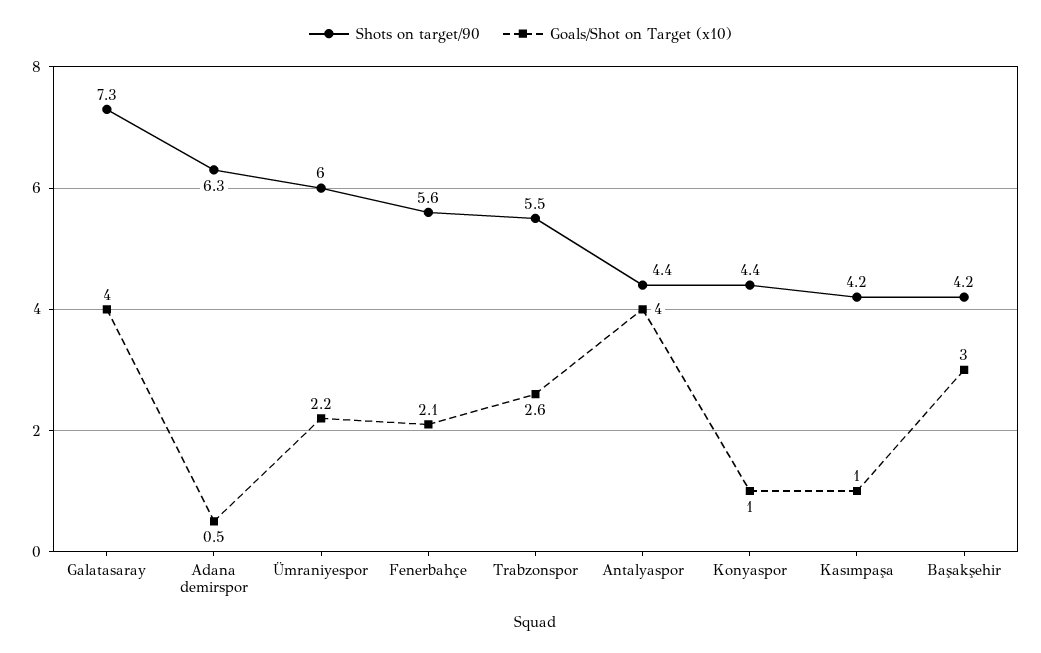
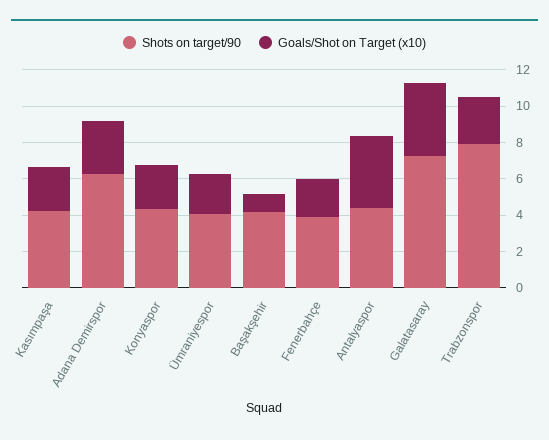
  {
    "Shots on target/90": {
      "Galatasaray": 7.3,
      "Adana demirspor": 6.3,
-     "Ümraniyespor": 6,
+     "Ümraniyespor": 4,
-     "Fenerbahçe": 5.6,
+     "Fenerbahçe": 4,
-     "Trabzonspor": 5.5,
+     "Trabzonspor": 8,
      "Antalyaspor": 4.4,
      "Konyaspor": 4.4,
      "Kasımpaşa": 4.2,
      "Başakşehir": 4.2
    },
    "Goals/Shot on Target (x10)": {
      "Galatasaray": 4,
-     "Adana demirspor": 0.5,
+     "Adana demirspor": 3,
      "Ümraniyespor": 2.2,
      "Fenerbahçe": 2.1,
      "Trabzonspor": 2.6,
      "Antalyaspor": 4,
-     "Konyaspor": 1,
+     "Konyaspor": 2.5,
-     "Kasımpaşa": 1,
+     "Kasımpaşa": 2.5,
-     "Başakşehir": 3
+     "Başakşehir": 1
    }
  }

